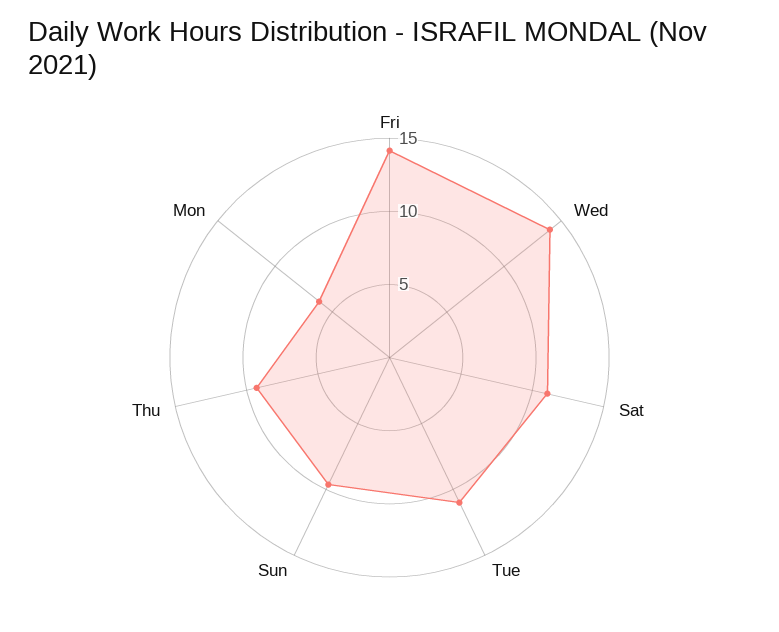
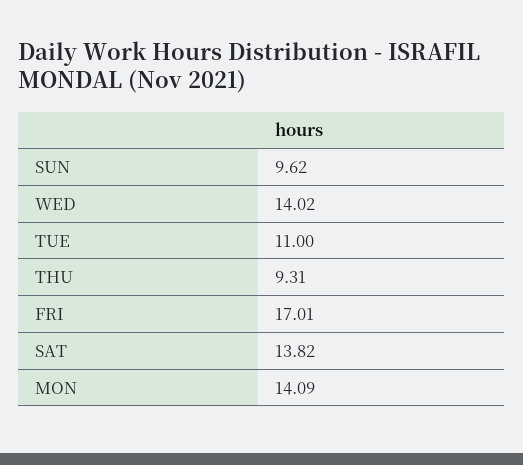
  {
-   "Fri": 14,
+   "Fri": 17.01,
    "Wed": 14.02,
-   "Sat": 11,
+   "Sat": 13.82,
    "Tue": 11,
    "Sun": 9.62,
    "Thu": 9.31,
-   "Mon": 6
+   "Mon": 14.09
  }

